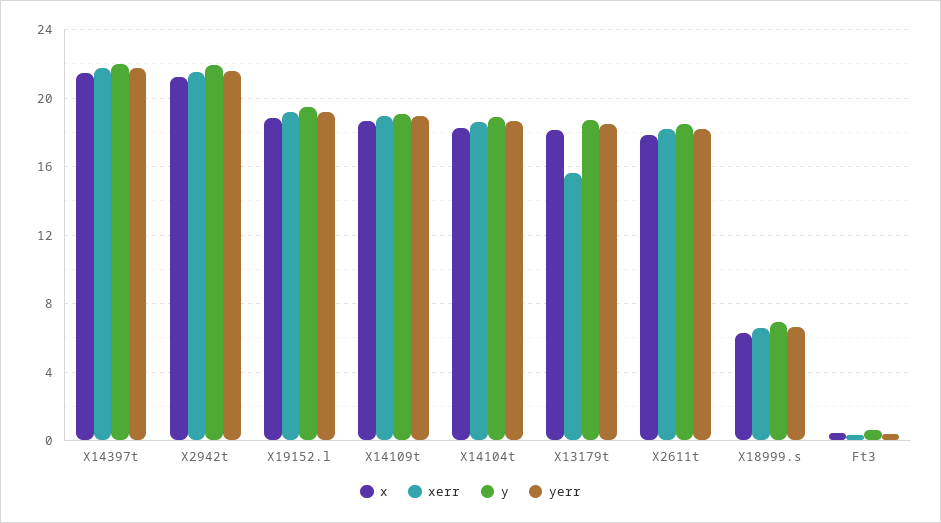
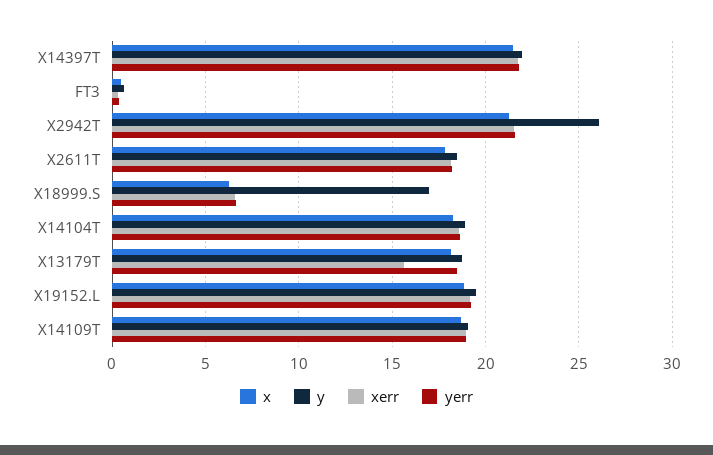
  {
    "x": {
      "X14397t": 21.5,
      "X2942t": 21.5,
      "X19152.l": 19,
      "X14109t": 18.5,
      "X14104t": 18.5,
      "X13179t": 18,
      "X2611t": 18,
      "X18999.s": 6.5,
      "Ft3": 0.5
    },
    "xerr": {
      "X14397t": 22,
      "X2942t": 21.5,
      "X19152.l": 19,
      "X14109t": 19,
      "X14104t": 18.5,
      "X13179t": 15.5,
      "X2611t": 18,
      "X18999.s": 6.5,
      "Ft3": 0.5
    },
    "y": {
      "X14397t": 22,
-     "X2942t": 22,
+     "X2942t": 26,
      "X19152.l": 19.5,
      "X14109t": 19,
      "X14104t": 19,
      "X13179t": 18.5,
      "X2611t": 18.5,
-     "X18999.s": 7,
+     "X18999.s": 17,
      "Ft3": 0.5
    },
    "yerr": {
      "X14397t": 22,
      "X2942t": 21.5,
      "X19152.l": 19,
      "X14109t": 19,
      "X14104t": 18.5,
      "X13179t": 18.5,
      "X2611t": 18,
      "X18999.s": 6.5,
      "Ft3": 0.5
    }
  }

